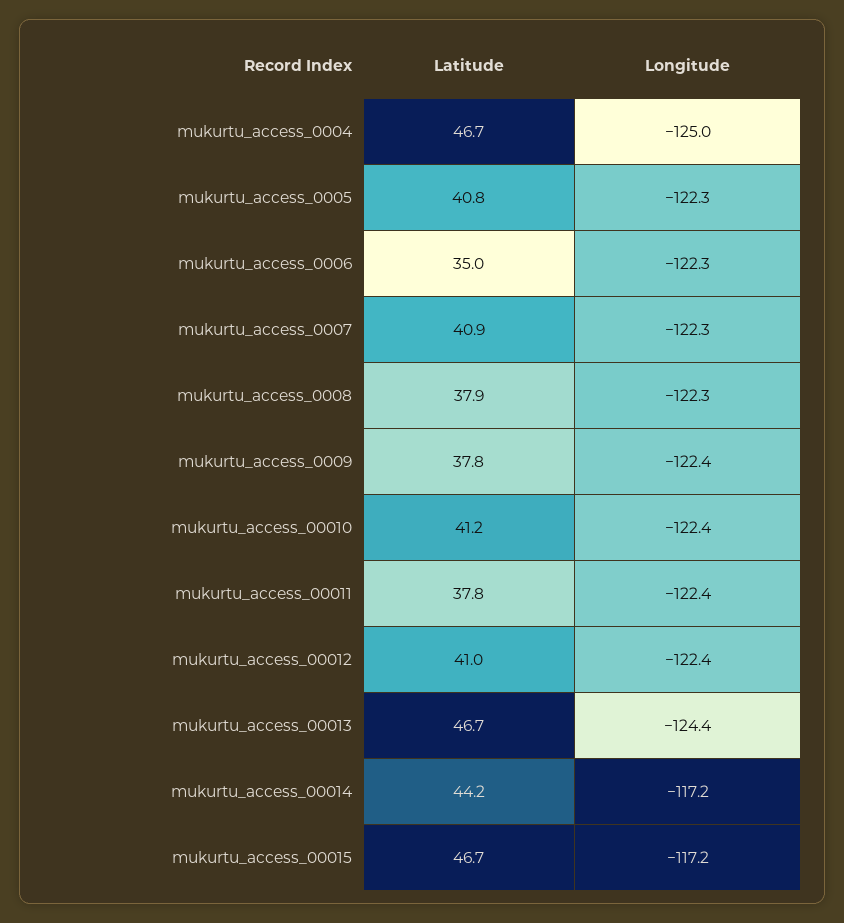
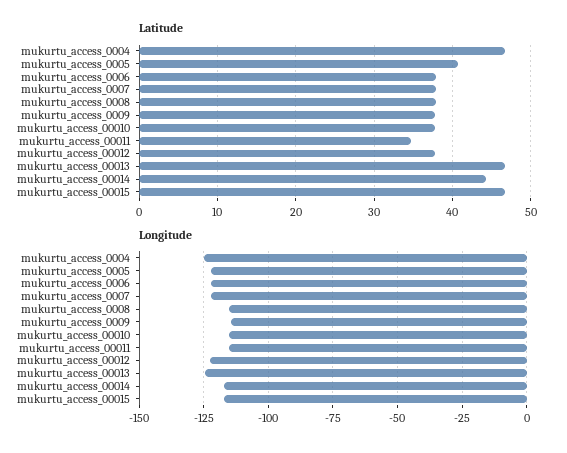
  {
    "Latitude": {
      "mukurtu_access_0004": 46.7,
      "mukurtu_access_0005": 40.8,
-     "mukurtu_access_0006": 35,
+     "mukurtu_access_0006": 38,
-     "mukurtu_access_0007": 40.9,
+     "mukurtu_access_0007": 38,
      "mukurtu_access_0008": 37.9,
      "mukurtu_access_0009": 37.8,
-     "mukurtu_access_00010": 41.2,
+     "mukurtu_access_00010": 38,
-     "mukurtu_access_00011": 37.8,
+     "mukurtu_access_00011": 35,
-     "mukurtu_access_00012": 41,
+     "mukurtu_access_00012": 38,
      "mukurtu_access_00013": 46.7,
      "mukurtu_access_00014": 44.2,
      "mukurtu_access_00015": 46.7
    },
    "Longitude": {
      "mukurtu_access_0004": -125,
      "mukurtu_access_0005": -122.3,
      "mukurtu_access_0006": -122.3,
      "mukurtu_access_0007": -122.3,
-     "mukurtu_access_0008": -122.3,
+     "mukurtu_access_0008": -115,
-     "mukurtu_access_0009": -122.4,
+     "mukurtu_access_0009": -115,
-     "mukurtu_access_00010": -122.4,
+     "mukurtu_access_00010": -115,
-     "mukurtu_access_00011": -122.4,
+     "mukurtu_access_00011": -115,
      "mukurtu_access_00012": -122.4,
      "mukurtu_access_00013": -124.4,
      "mukurtu_access_00014": -117.2,
      "mukurtu_access_00015": -117.2
    }
  }

